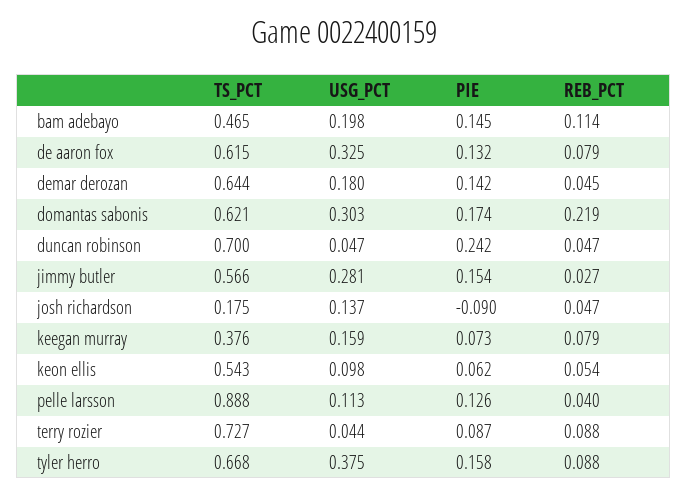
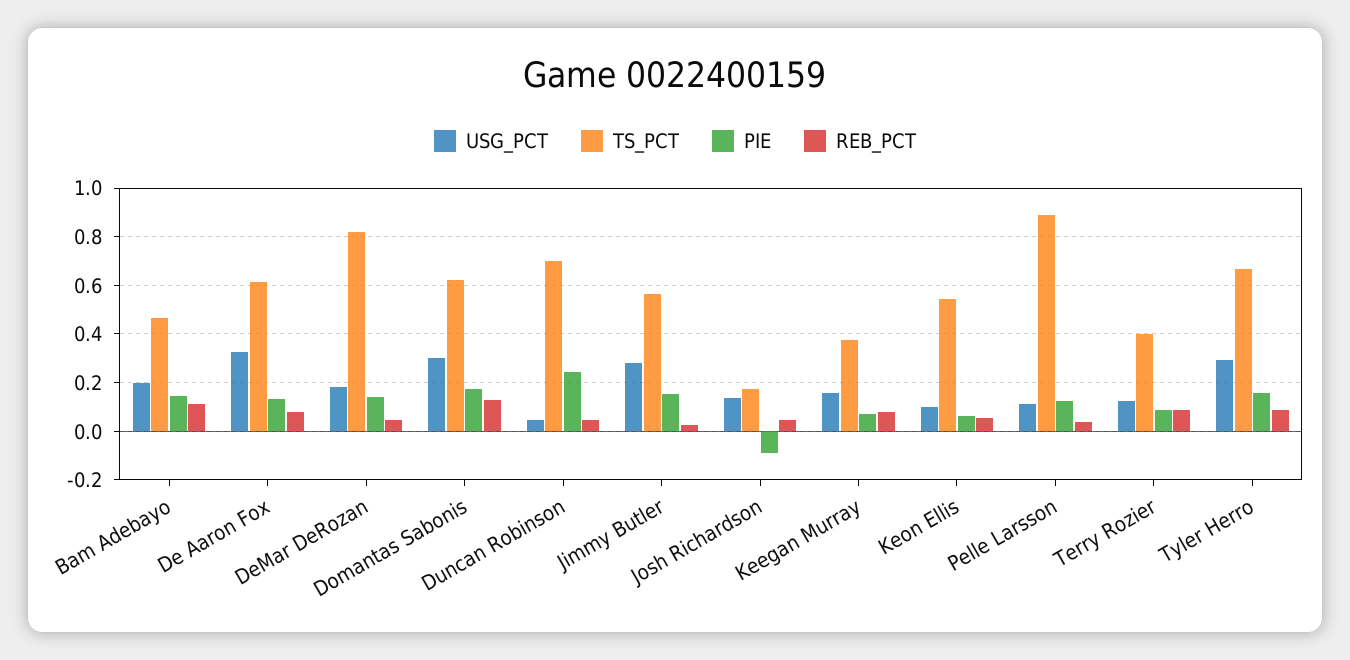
  {
    "TS_PCT": {
      "bam adebayo": 0.465,
      "de aaron fox": 0.615,
-     "demar derozan": 0.644,
+     "demar derozan": 0.825,
      "domantas sabonis": 0.621,
      "duncan robinson": 0.7,
      "jimmy butler": 0.566,
      "josh richardson": 0.175,
      "keegan murray": 0.376,
      "keon ellis": 0.543,
      "pelle larsson": 0.888,
-     "terry rozier": 0.727,
+     "terry rozier": 0.4,
      "tyler herro": 0.668
    },
    "USG_PCT": {
      "bam adebayo": 0.198,
      "de aaron fox": 0.325,
      "demar derozan": 0.18,
      "domantas sabonis": 0.303,
      "duncan robinson": 0.047,
      "jimmy butler": 0.281,
      "josh richardson": 0.137,
      "keegan murray": 0.159,
      "keon ellis": 0.098,
      "pelle larsson": 0.113,
-     "terry rozier": 0.044,
+     "terry rozier": 0.125,
-     "tyler herro": 0.375
+     "tyler herro": 0.3
    },
    "PIE": {
      "bam adebayo": 0.145,
      "de aaron fox": 0.132,
      "demar derozan": 0.142,
      "domantas sabonis": 0.174,
      "duncan robinson": 0.242,
      "jimmy butler": 0.154,
      "josh richardson": -0.09,
      "keegan murray": 0.073,
      "keon ellis": 0.062,
      "pelle larsson": 0.126,
      "terry rozier": 0.087,
      "tyler herro": 0.158
    },
    "REB_PCT": {
      "bam adebayo": 0.114,
      "de aaron fox": 0.079,
      "demar derozan": 0.045,
-     "domantas sabonis": 0.219,
+     "domantas sabonis": 0.125,
      "duncan robinson": 0.047,
      "jimmy butler": 0.027,
      "josh richardson": 0.047,
      "keegan murray": 0.079,
      "keon ellis": 0.054,
      "pelle larsson": 0.04,
      "terry rozier": 0.088,
      "tyler herro": 0.088
    }
  }

